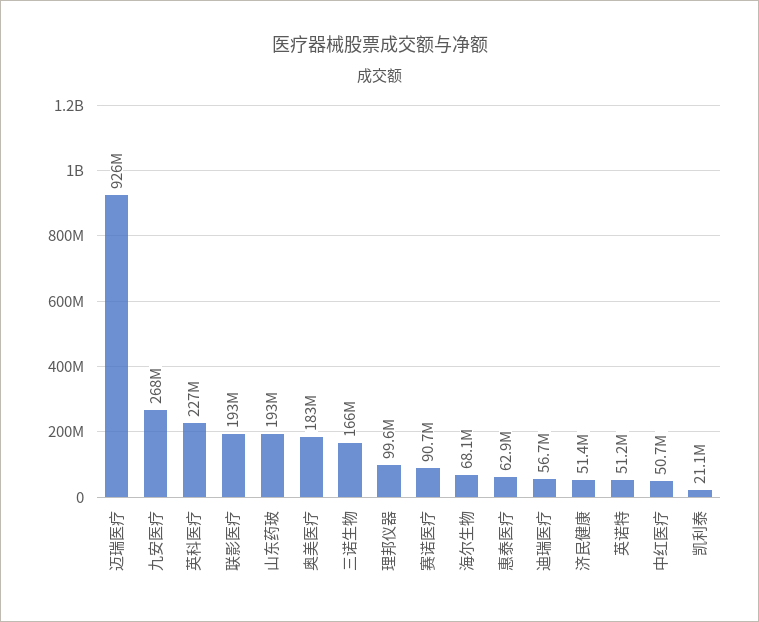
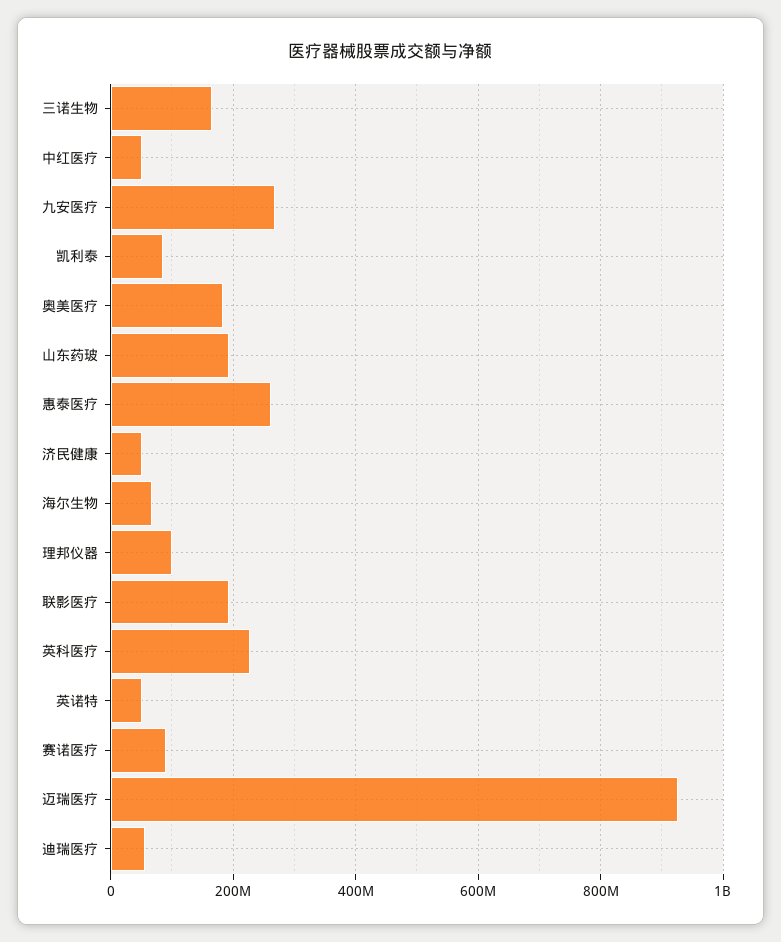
  {
    "迈瑞医疗": 926000000,
    "九安医疗": 268000000,
    "英科医疗": 227000000,
    "联影医疗": 193000000,
    "山东药玻": 193000000,
    "奥美医疗": 183000000,
    "三诺生物": 166000000,
    "理邦仪器": 99600000,
    "赛诺医疗": 90700000,
    "海尔生物": 68100000,
-   "惠泰医疗": 62900000,
+   "惠泰医疗": 260000000,
    "迪瑞医疗": 56700000,
    "济民健康": 51400000,
    "英诺特": 51200000,
    "中红医疗": 50700000,
-   "凯利泰": 21100000
+   "凯利泰": 80000000
  }

